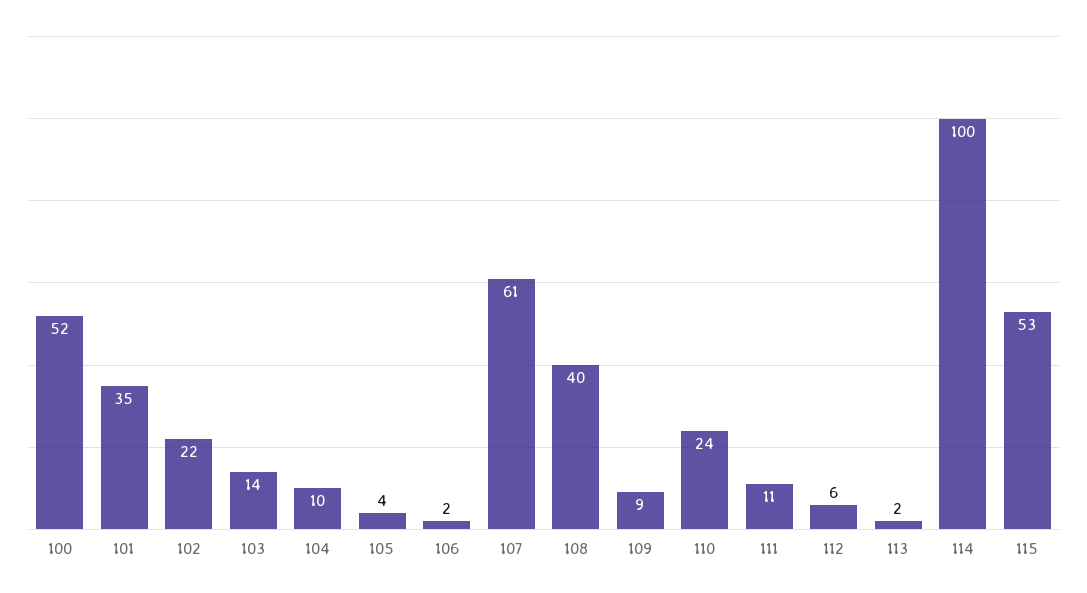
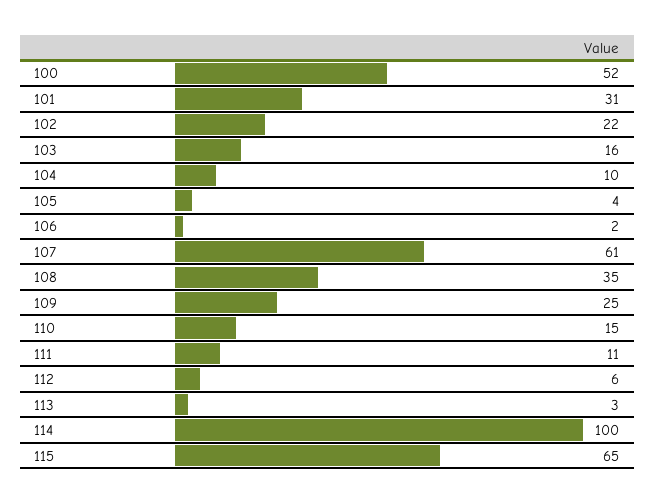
  {
    "100": 52,
-   "101": 35,
+   "101": 31,
    "102": 22,
-   "103": 14,
+   "103": 16,
    "104": 10,
    "105": 4,
    "106": 2,
    "107": 61,
-   "108": 40,
+   "108": 35,
-   "109": 9,
+   "109": 25,
-   "110": 24,
+   "110": 15,
    "111": 11,
    "112": 6,
-   "113": 2,
+   "113": 3,
    "114": 100,
-   "115": 53
+   "115": 65
  }

